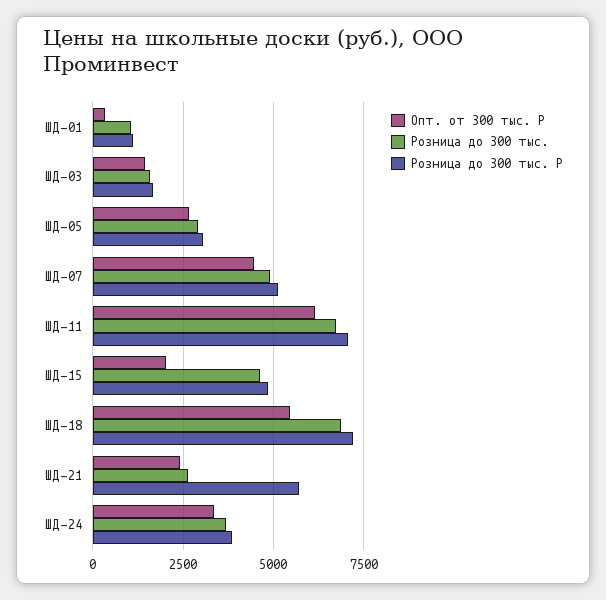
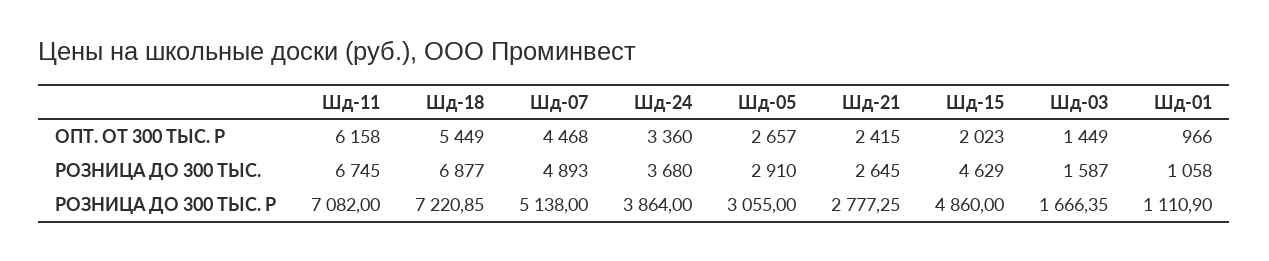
  {
    "Опт. от 300 тыс. Р": {
-     "ШД-01": 250,
+     "ШД-01": 966,
      "ШД-03": 1449,
      "ШД-05": 2657,
      "ШД-07": 4468,
      "ШД-11": 6158,
      "ШД-15": 2023,
      "ШД-18": 5449,
      "ШД-21": 2415,
      "ШД-24": 3360
    },
    "Розница до 300 тыс.": {
      "ШД-01": 1058,
      "ШД-03": 1587,
      "ШД-05": 2910,
      "ШД-07": 4893,
      "ШД-11": 6745,
      "ШД-15": 4629,
      "ШД-18": 6877,
      "ШД-21": 2645,
      "ШД-24": 3680
    },
    "Розница до 300 тыс. Р": {
      "ШД-01": 1110.9,
      "ШД-03": 1666.35,
      "ШД-05": 3055,
      "ШД-07": 5138,
      "ШД-11": 7082,
      "ШД-15": 4860,
      "ШД-18": 7220.85,
-     "ШД-21": 5750,
+     "ШД-21": 2777.25,
      "ШД-24": 3864
    }
  }

